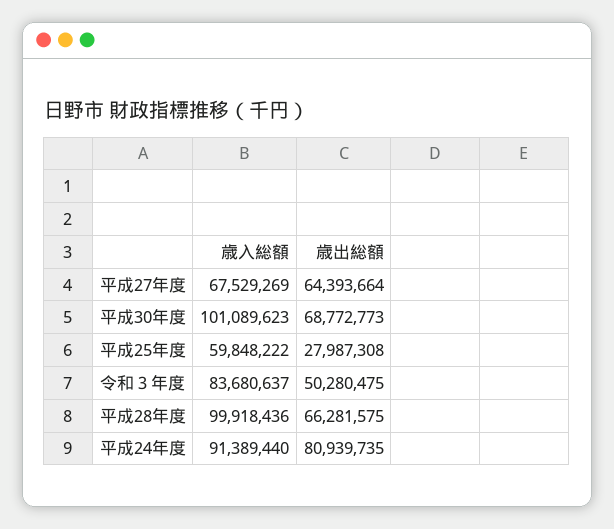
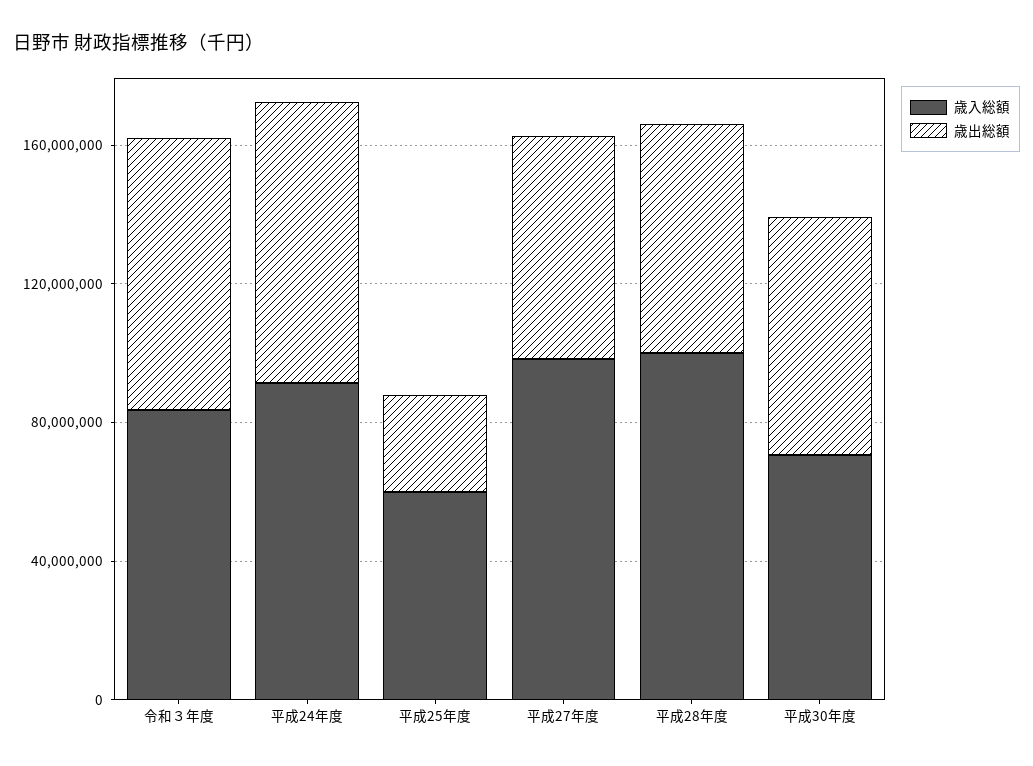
  {
    "歳入総額": {
-     "平成27年度": 67529269,
+     "平成27年度": 100000000,
-     "平成30年度": 101089623,
+     "平成30年度": 70000000,
      "平成25年度": 59848222,
      "令和３年度": 83680637,
      "平成28年度": 99918436,
      "平成24年度": 91389440
    },
    "歳出総額": {
      "平成27年度": 64393664,
      "平成30年度": 68772773,
      "平成25年度": 27987308,
-     "令和３年度": 50280475,
+     "令和３年度": 80000000,
      "平成28年度": 66281575,
      "平成24年度": 80939735
    }
  }

